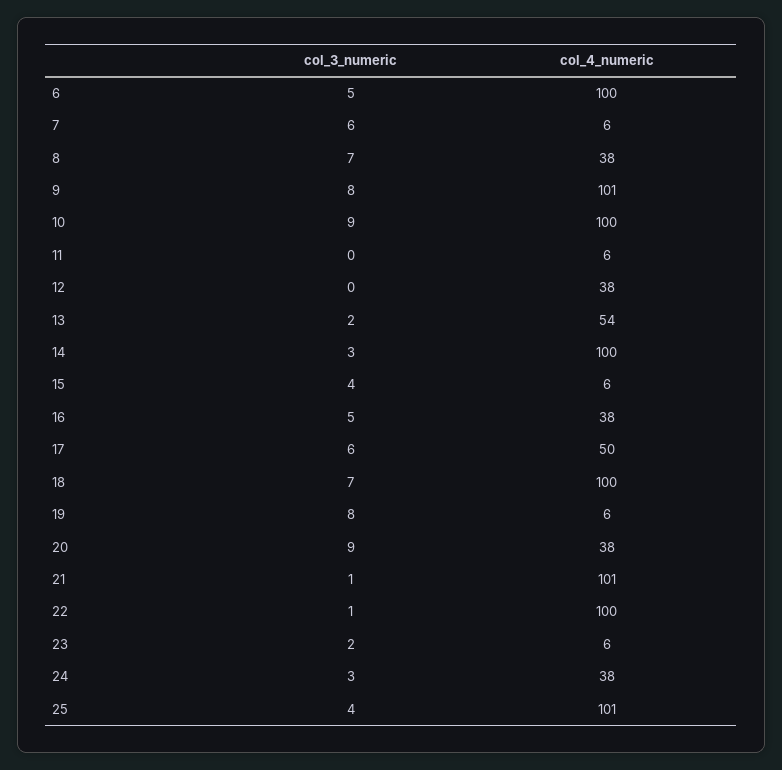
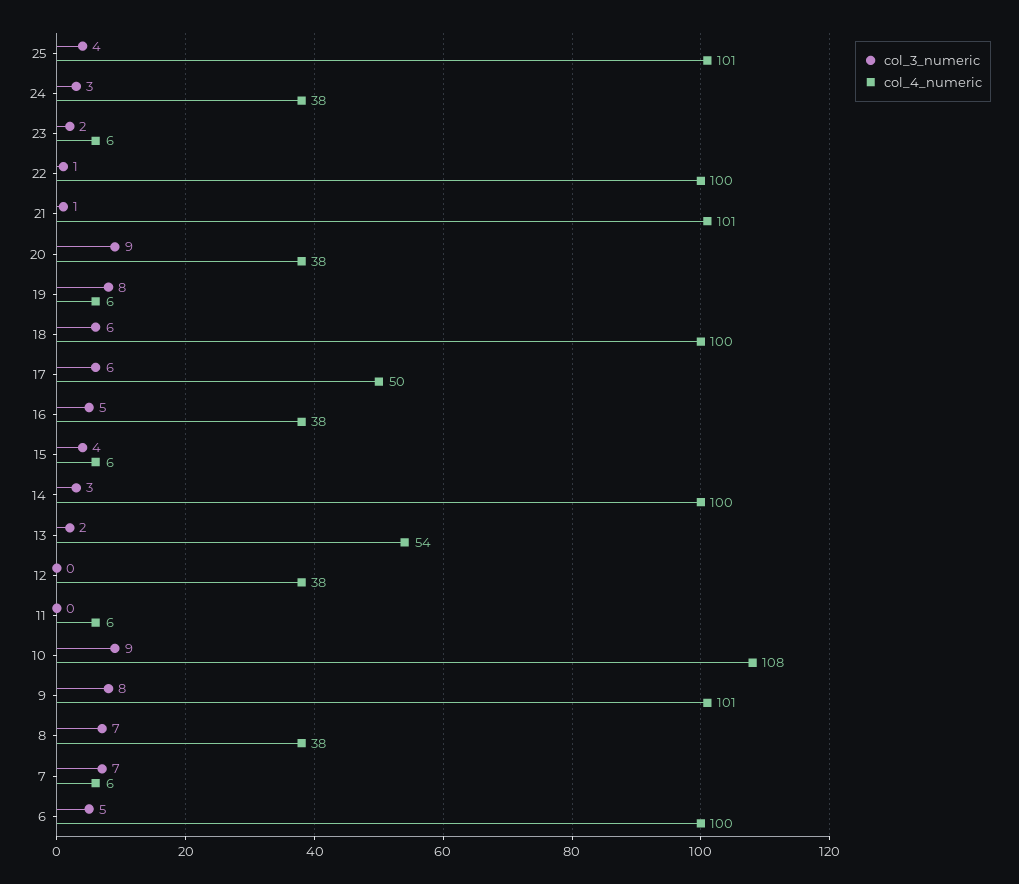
  {
    "col_3_numeric": {
      "6": 5,
-     "7": 6,
+     "7": 7,
      "8": 7,
      "9": 8,
      "10": 9,
      "11": 0,
      "12": 0,
      "13": 2,
      "14": 3,
      "15": 4,
      "16": 5,
      "17": 6,
-     "18": 7,
+     "18": 6,
      "19": 8,
      "20": 9,
      "21": 1,
      "22": 1,
      "23": 2,
      "24": 3,
      "25": 4
    },
    "col_4_numeric": {
      "6": 100,
      "7": 6,
      "8": 38,
      "9": 101,
-     "10": 100,
+     "10": 108,
      "11": 6,
      "12": 38,
      "13": 54,
      "14": 100,
      "15": 6,
      "16": 38,
      "17": 50,
      "18": 100,
      "19": 6,
      "20": 38,
      "21": 101,
      "22": 100,
      "23": 6,
      "24": 38,
      "25": 101
    }
  }

